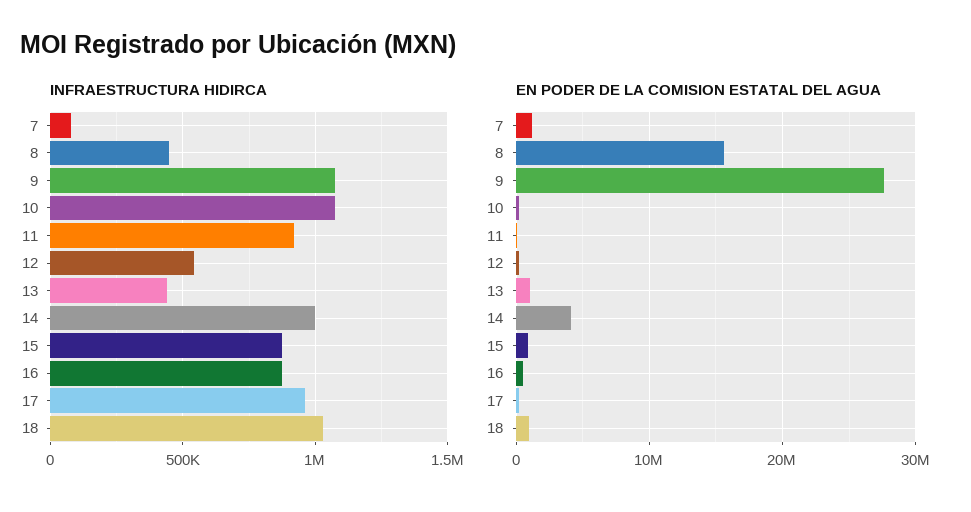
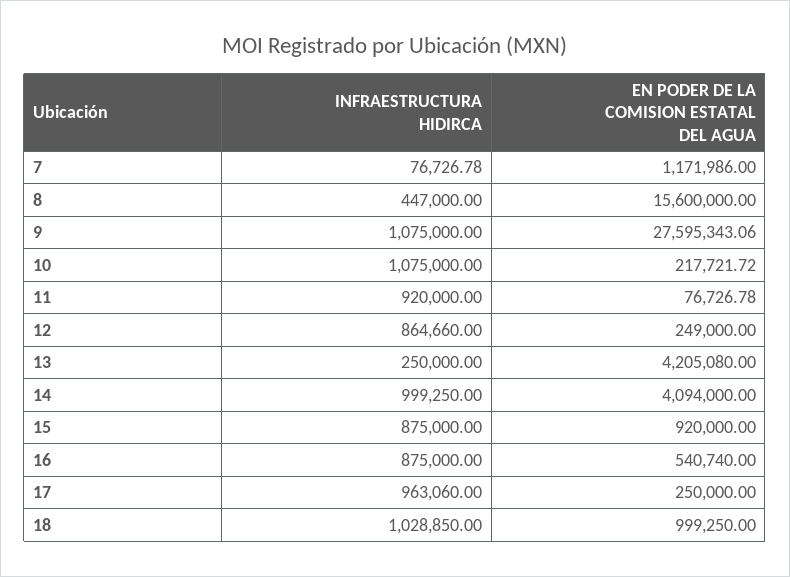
  {
    "INFRAESTRUCTURA HIDIRCA": {
      "7": 76726.78,
      "8": 447000,
      "9": 1075000,
      "10": 1075000,
      "11": 920000,
-     "12": 550000,
+     "12": 864660,
-     "13": 450000,
+     "13": 250000,
      "14": 999250,
      "15": 875000,
      "16": 875000,
      "17": 963060,
      "18": 1028850
    },
    "EN PODER DE LA COMISION ESTATAL DEL AGUA": {
      "7": 1171986,
      "8": 15600000,
      "9": 27595343.06,
      "10": 217721.72,
      "11": 76726.78,
      "12": 249000,
-     "13": 1000000,
+     "13": 4205080,
      "14": 4094000,
      "15": 920000,
      "16": 540740,
      "17": 250000,
      "18": 999250
    }
  }

